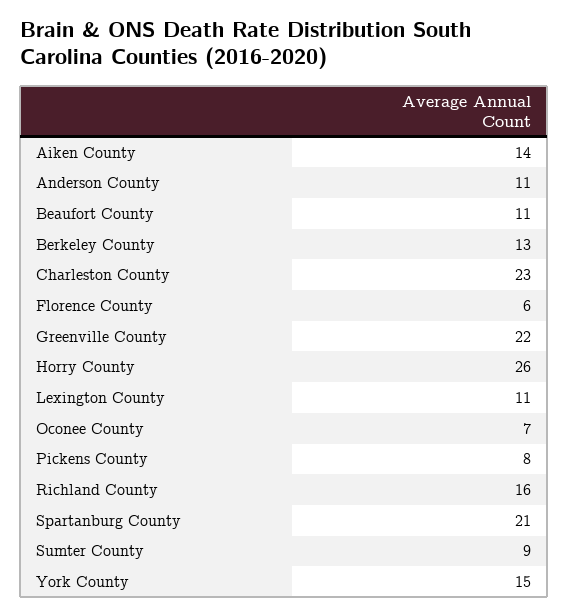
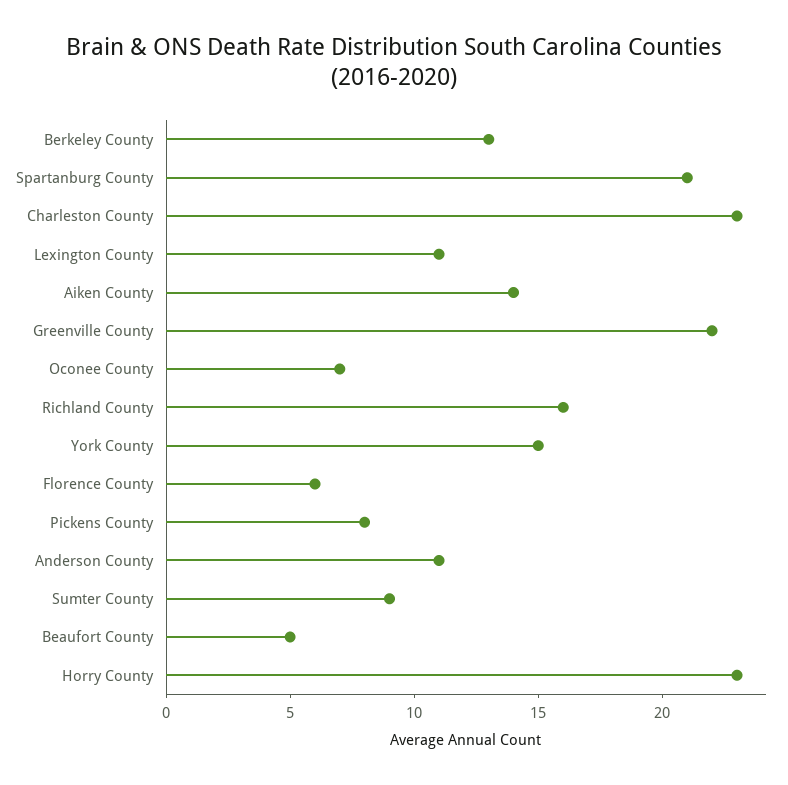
  {
    "Aiken County": 14,
    "Anderson County": 11,
-   "Beaufort County": 11,
+   "Beaufort County": 5,
    "Berkeley County": 13,
    "Charleston County": 23,
    "Florence County": 6,
    "Greenville County": 22,
-   "Horry County": 26,
+   "Horry County": 23,
    "Lexington County": 11,
    "Oconee County": 7,
    "Pickens County": 8,
    "Richland County": 16,
    "Spartanburg County": 21,
    "Sumter County": 9,
    "York County": 15
  }

